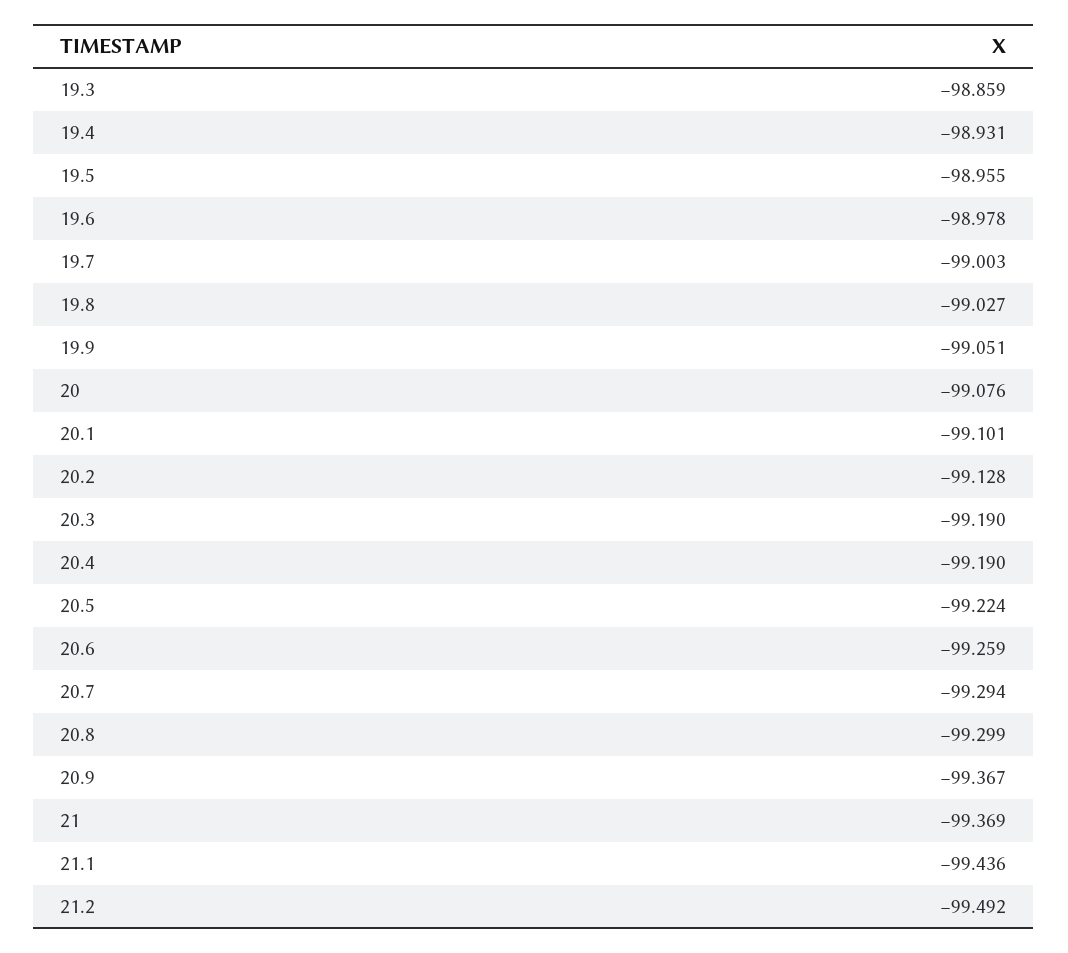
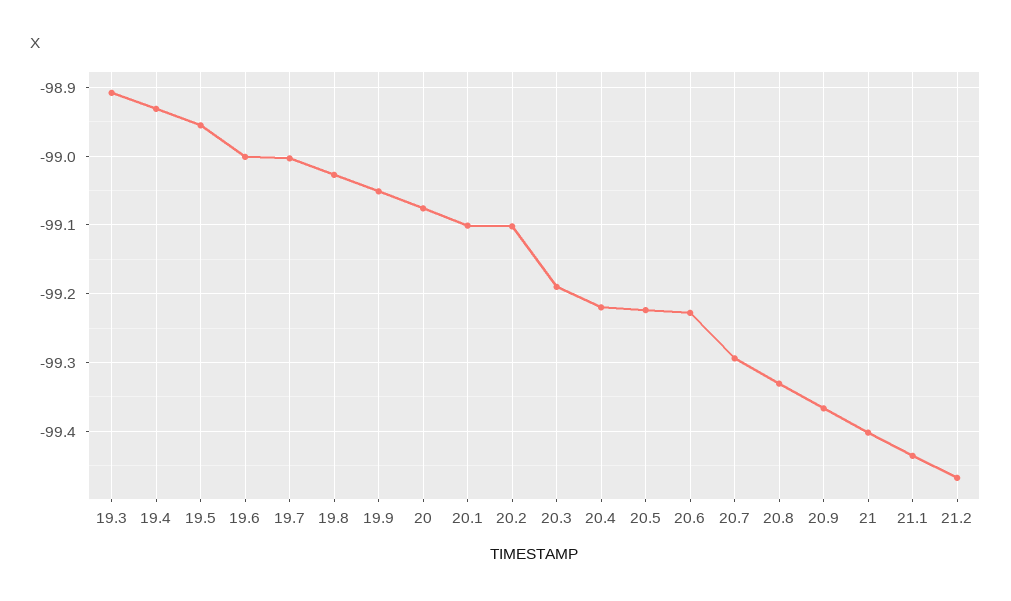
  {
-   "19.3": -98.859,
+   "19.3": -98.91,
    "19.4": -98.931,
    "19.5": -98.955,
-   "19.6": -98.978,
+   "19.6": -99,
    "19.7": -99.003,
    "19.8": -99.027,
    "19.9": -99.051,
    "20": -99.076,
    "20.1": -99.101,
-   "20.2": -99.128,
+   "20.2": -99.1,
    "20.3": -99.19,
-   "20.4": -99.19,
+   "20.4": -99.22,
    "20.5": -99.224,
-   "20.6": -99.259,
+   "20.6": -99.23,
    "20.7": -99.294,
-   "20.8": -99.299,
+   "20.8": -99.33,
    "20.9": -99.367,
-   "21": -99.369,
+   "21": -99.4,
    "21.1": -99.436,
-   "21.2": -99.492
+   "21.2": -99.47
  }

